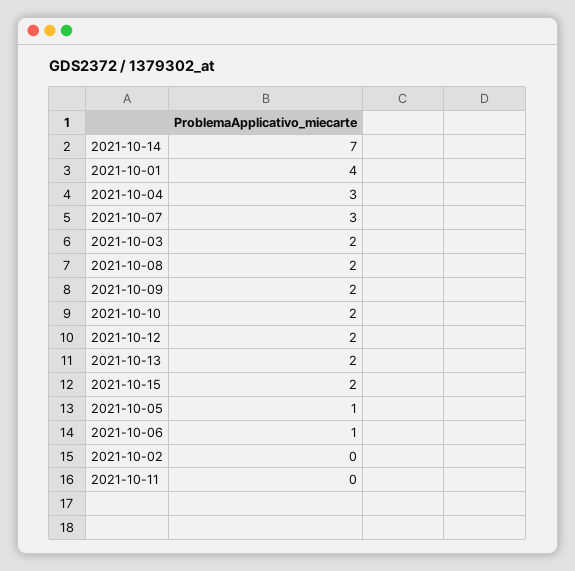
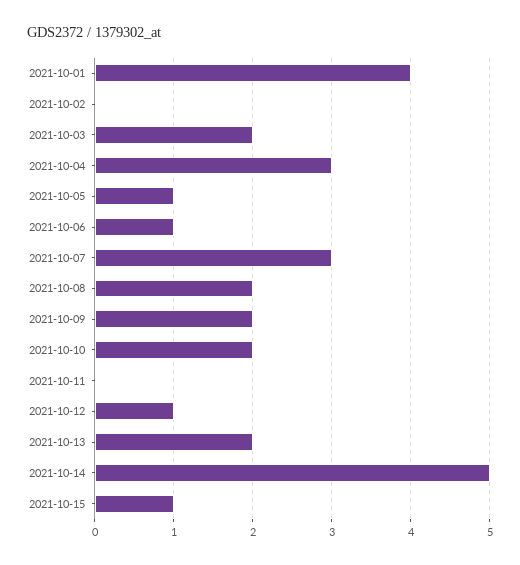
  {
-   "2021-10-14": 7,
+   "2021-10-14": 5,
    "2021-10-01": 4,
    "2021-10-04": 3,
    "2021-10-07": 3,
    "2021-10-03": 2,
    "2021-10-08": 2,
    "2021-10-09": 2,
    "2021-10-10": 2,
-   "2021-10-12": 2,
+   "2021-10-12": 1,
    "2021-10-13": 2,
-   "2021-10-15": 2,
+   "2021-10-15": 1,
    "2021-10-05": 1,
    "2021-10-06": 1,
    "2021-10-02": 0,
    "2021-10-11": 0
  }

